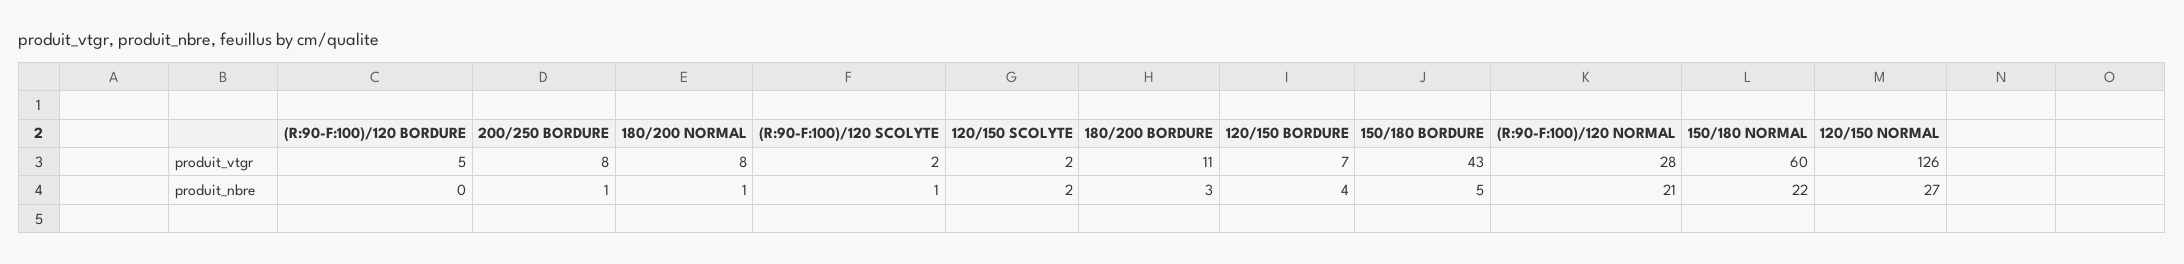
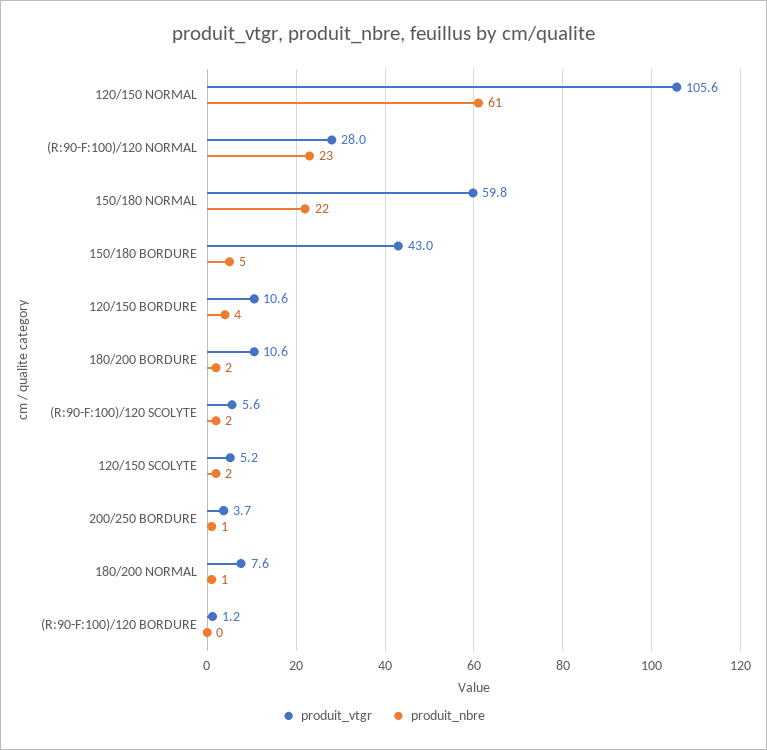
  {
    "produit_vtgr": {
-     "(R:90-F:100)/120 BORDURE": 5,
+     "(R:90-F:100)/120 BORDURE": 1.2,
-     "200/250 BORDURE": 8,
+     "200/250 BORDURE": 3.7,
      "180/200 NORMAL": 7.6,
-     "(R:90-F:100)/120 SCOLYTE": 2,
+     "(R:90-F:100)/120 SCOLYTE": 5.6,
-     "120/150 SCOLYTE": 2,
+     "120/150 SCOLYTE": 5.2,
      "180/200 BORDURE": 10.6,
-     "120/150 BORDURE": 7,
+     "120/150 BORDURE": 10.6,
      "150/180 BORDURE": 43,
      "(R:90-F:100)/120 NORMAL": 28,
      "150/180 NORMAL": 59.8,
-     "120/150 NORMAL": 126
+     "120/150 NORMAL": 105.6
    },
    "produit_nbre": {
      "(R:90-F:100)/120 BORDURE": 0,
      "200/250 BORDURE": 1,
      "180/200 NORMAL": 1,
-     "(R:90-F:100)/120 SCOLYTE": 1,
+     "(R:90-F:100)/120 SCOLYTE": 2,
      "120/150 SCOLYTE": 2,
-     "180/200 BORDURE": 3,
+     "180/200 BORDURE": 2,
      "120/150 BORDURE": 4,
      "150/180 BORDURE": 5,
-     "(R:90-F:100)/120 NORMAL": 21,
+     "(R:90-F:100)/120 NORMAL": 23,
      "150/180 NORMAL": 22,
-     "120/150 NORMAL": 27
+     "120/150 NORMAL": 61
    }
  }

